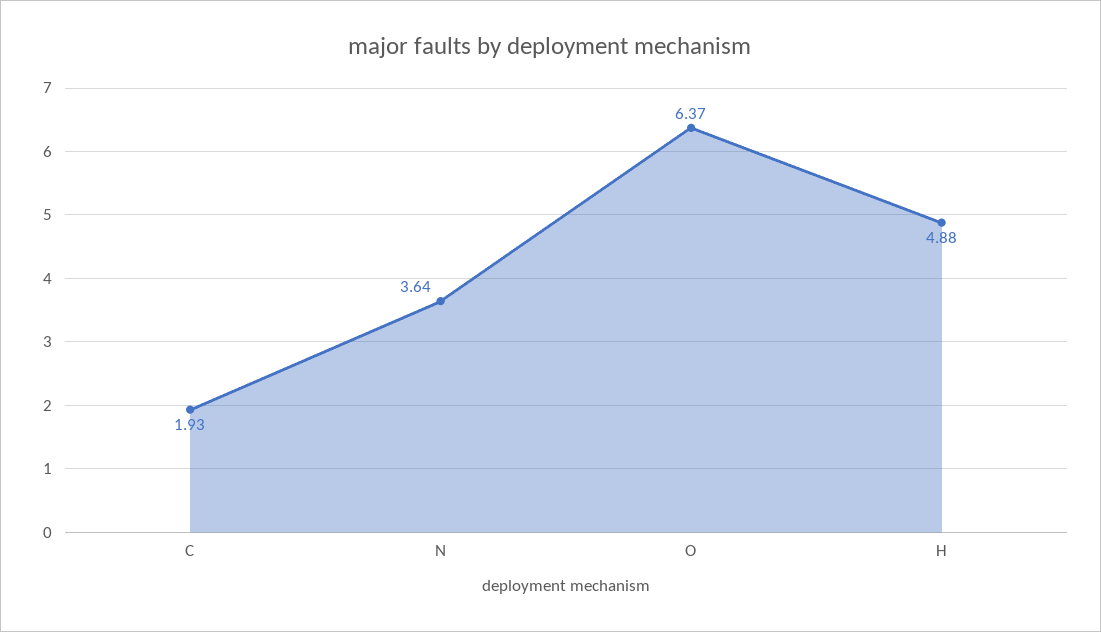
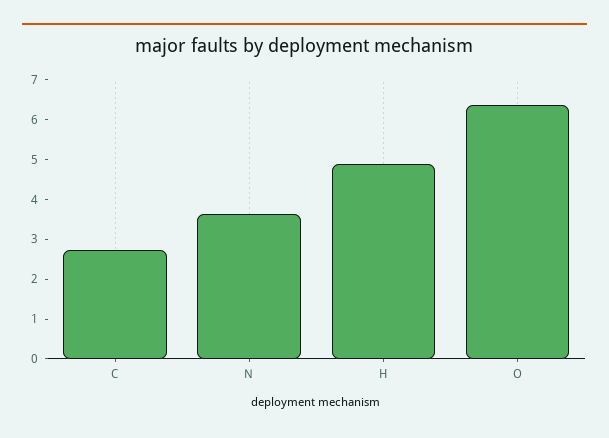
  {
-   "C": 1.93,
+   "C": 2.75,
    "N": 3.64,
    "O": 6.37,
    "H": 4.88
  }

